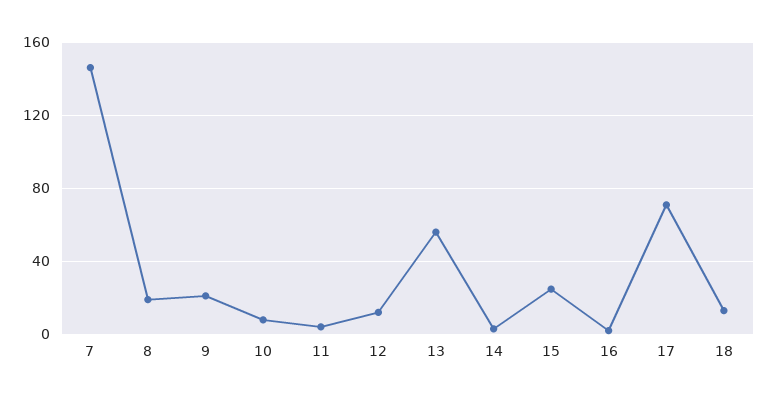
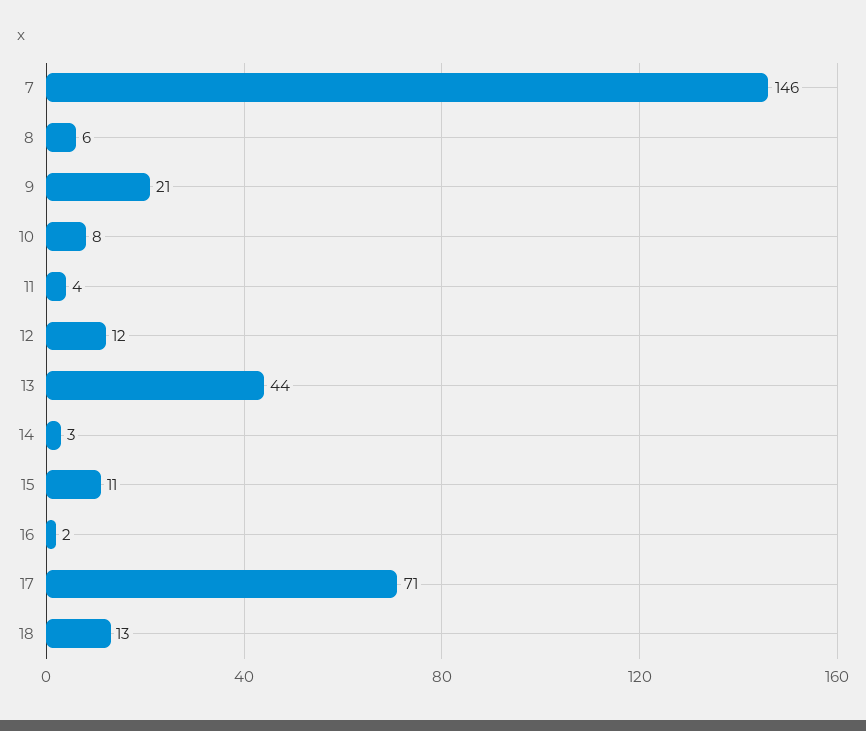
  {
    "7": 146,
-   "8": 20,
+   "8": 6,
    "9": 21,
    "10": 8,
    "11": 4,
    "12": 12,
-   "13": 55,
+   "13": 44,
    "14": 3,
-   "15": 25,
+   "15": 11,
    "16": 2,
    "17": 71,
    "18": 13
  }

